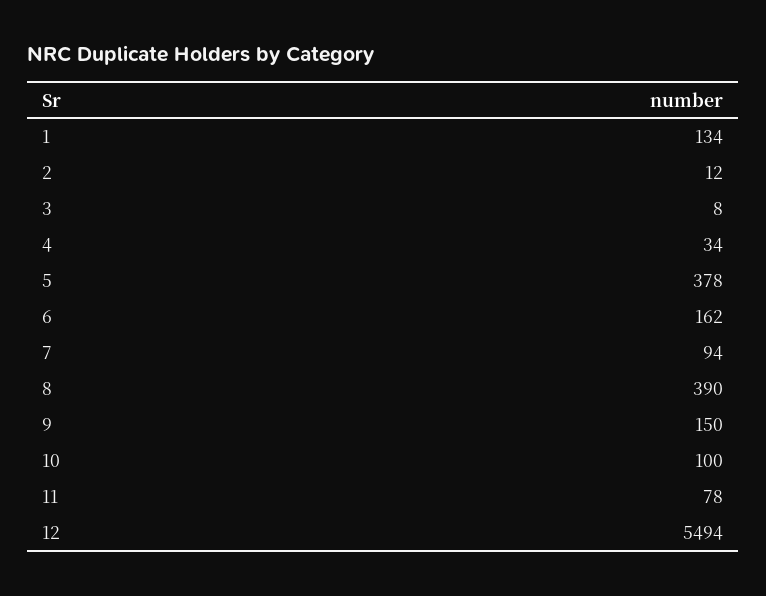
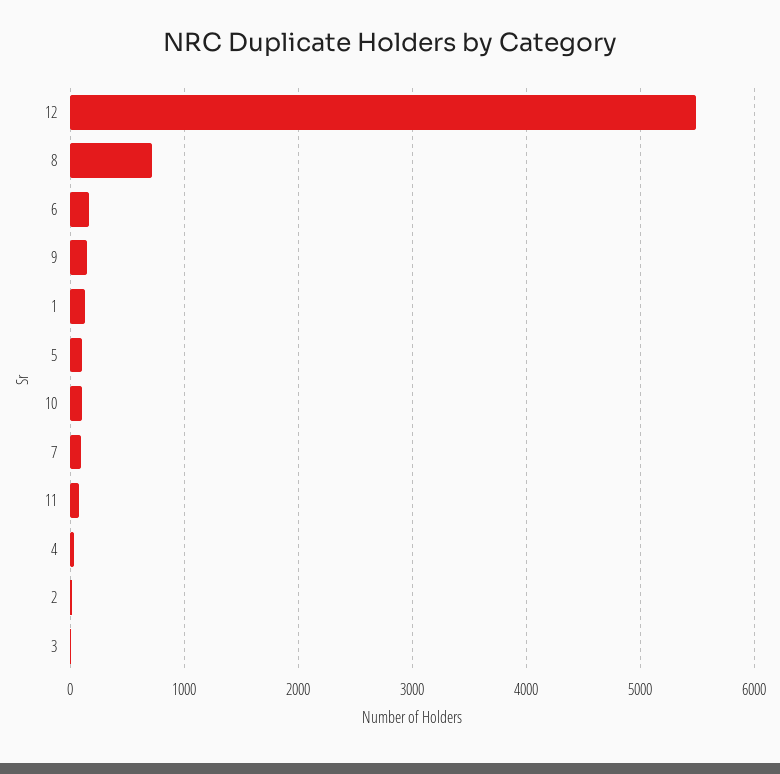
  {
    "1": 134,
    "2": 12,
    "3": 8,
    "4": 34,
-   "5": 378,
+   "5": 100,
    "6": 162,
    "7": 94,
-   "8": 390,
+   "8": 700,
    "9": 150,
    "10": 100,
    "11": 78,
    "12": 5494
  }

